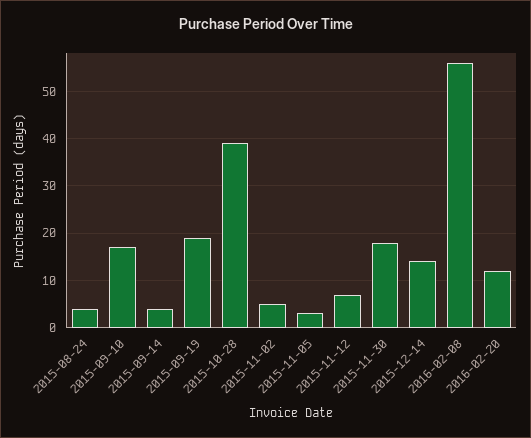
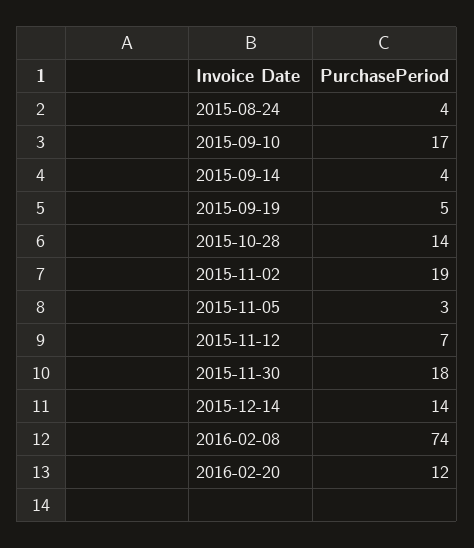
  {
    "2015-08-24": 4,
    "2015-09-10": 17,
    "2015-09-14": 4,
-   "2015-09-19": 20,
+   "2015-09-19": 5,
-   "2015-10-28": 40,
+   "2015-10-28": 14,
-   "2015-11-02": 5,
+   "2015-11-02": 19,
    "2015-11-05": 3,
    "2015-11-12": 7,
    "2015-11-30": 18,
    "2015-12-14": 14,
-   "2016-02-08": 55,
+   "2016-02-08": 74,
    "2016-02-20": 12
  }

